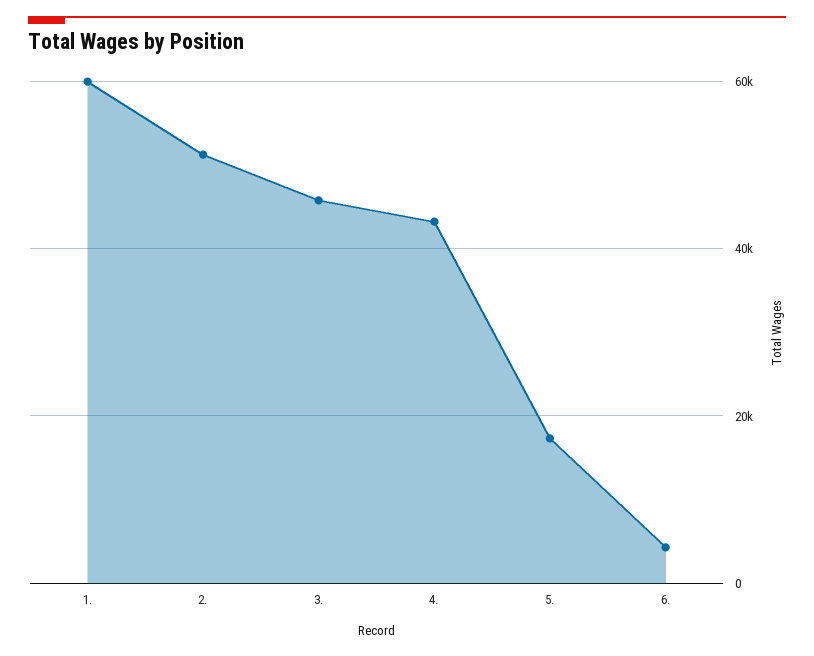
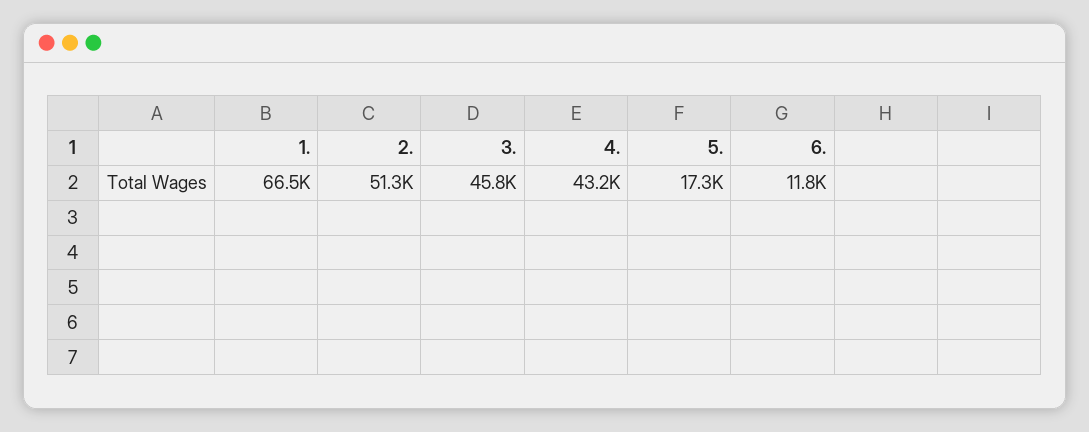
  {
-   "1.": 60000,
+   "1.": 66500,
    "2.": 51300,
    "3.": 45800,
    "4.": 43200,
    "5.": 17300,
-   "6.": 4000
+   "6.": 11800
  }

